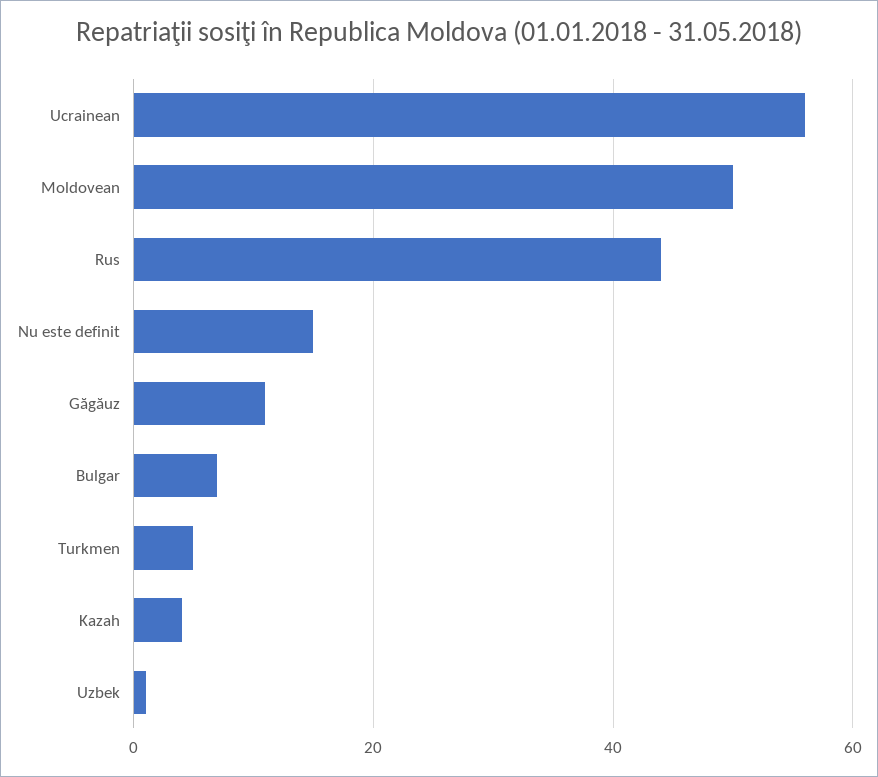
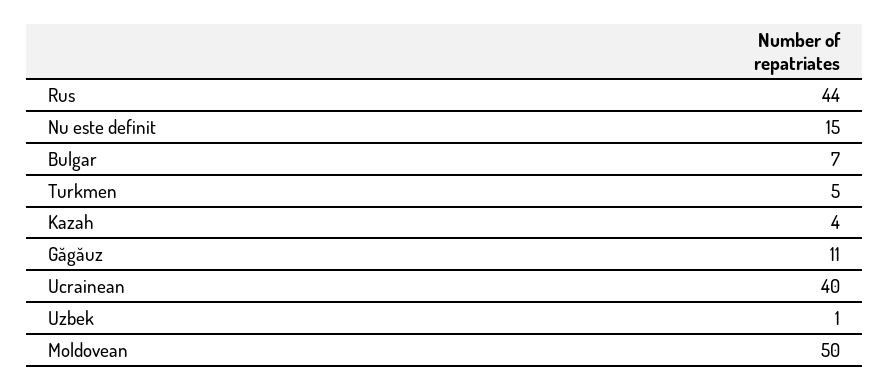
  {
-   "Ucrainean": 55,
+   "Ucrainean": 40,
    "Moldovean": 50,
    "Rus": 44,
    "Nu este definit": 15,
    "Găgăuz": 11,
    "Bulgar": 7,
    "Turkmen": 5,
    "Kazah": 4,
    "Uzbek": 1
  }

